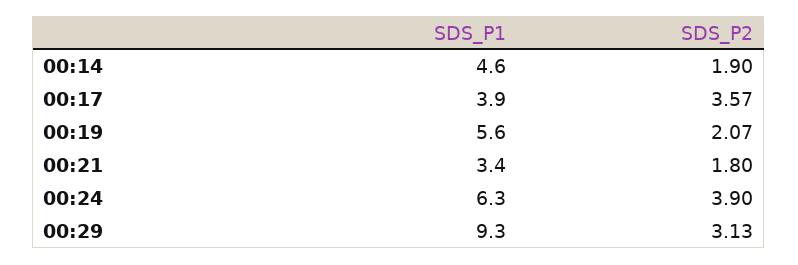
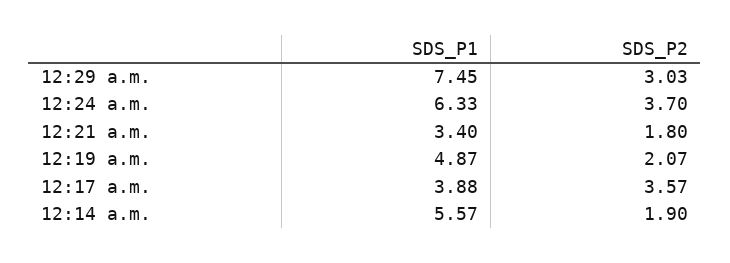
  {
    "SDS_P1": {
-     "00:14": 4.6,
+     "00:14": 5.57,
      "00:17": 3.88,
-     "00:19": 5.6,
+     "00:19": 4.87,
      "00:21": 3.4,
      "00:24": 6.33,
-     "00:29": 9.3
+     "00:29": 7.45
    },
    "SDS_P2": {
      "00:14": 1.9,
      "00:17": 3.57,
      "00:19": 2.07,
      "00:21": 1.8,
-     "00:24": 3.9,
+     "00:24": 3.7,
-     "00:29": 3.13
+     "00:29": 3.03
    }
  }

